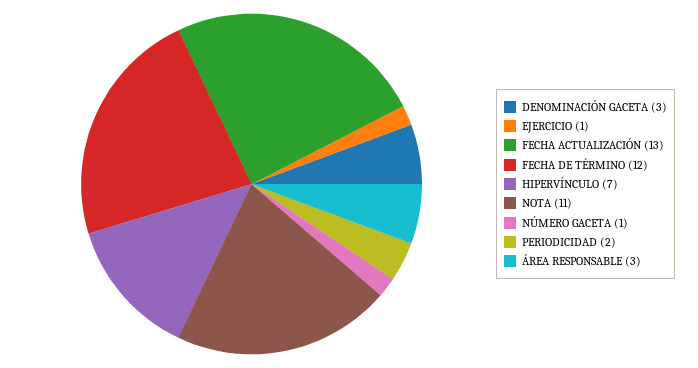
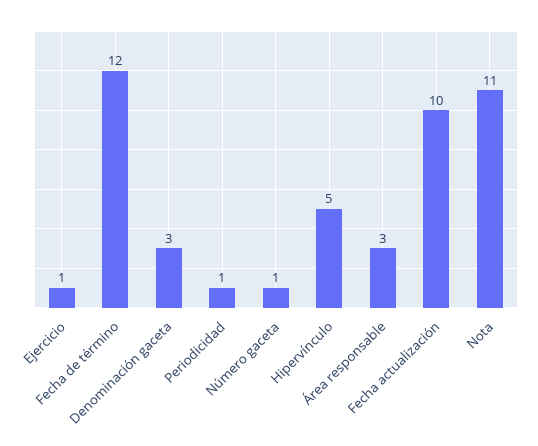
  {
    "DENOMINACIÓN GACETA": 3,
    "EJERCICIO": 1,
-   "FECHA ACTUALIZACIÓN": 13,
+   "FECHA ACTUALIZACIÓN": 10,
    "FECHA DE TÉRMINO": 12,
-   "HIPERVÍNCULO": 7,
+   "HIPERVÍNCULO": 5,
    "NOTA": 11,
    "NÚMERO GACETA": 1,
-   "PERIODICIDAD": 2,
+   "PERIODICIDAD": 1,
    "ÁREA RESPONSABLE": 3
  }

